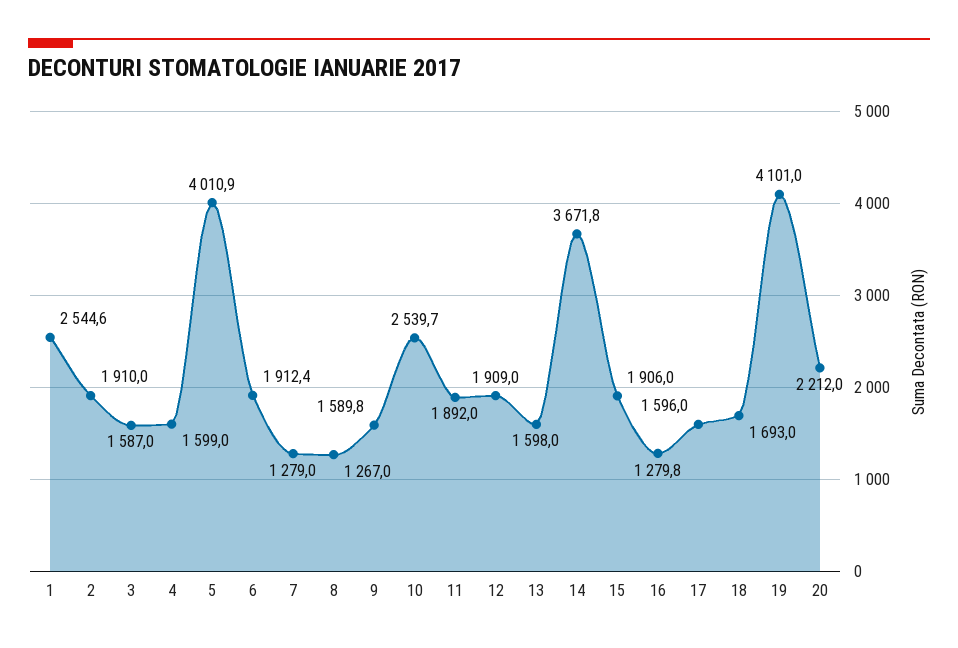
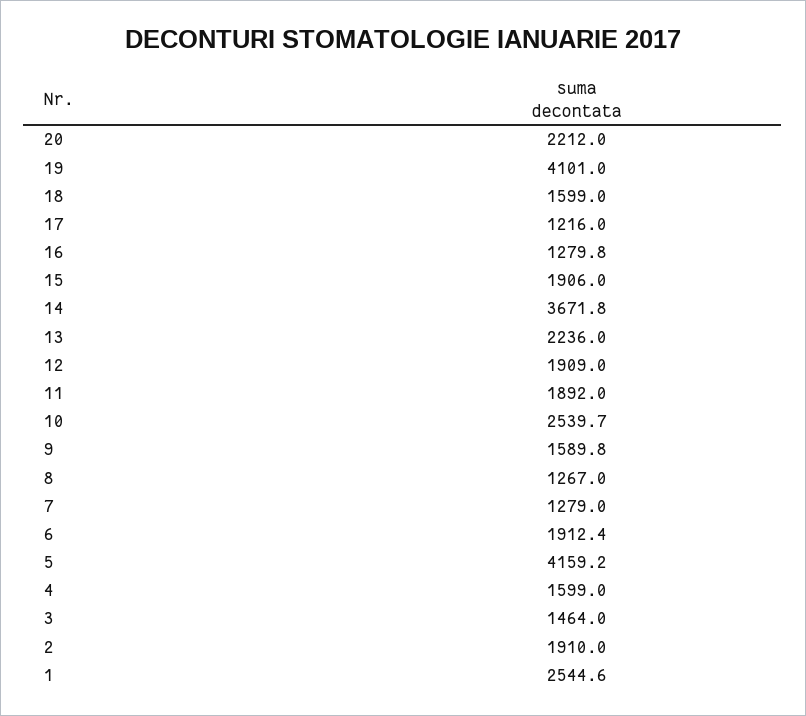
  {
    "1": 2544.6,
    "2": 1910,
-   "3": 1587,
+   "3": 1464,
    "4": 1599,
-   "5": 4010.9,
+   "5": 4159.2,
    "6": 1912.4,
    "7": 1279,
    "8": 1267,
    "9": 1589.8,
    "10": 2539.7,
    "11": 1892,
    "12": 1909,
-   "13": 1598,
+   "13": 2236,
    "14": 3671.8,
    "15": 1906,
    "16": 1279.8,
-   "17": 1596,
+   "17": 1216,
-   "18": 1693,
+   "18": 1599,
    "19": 4101,
    "20": 2212
  }

